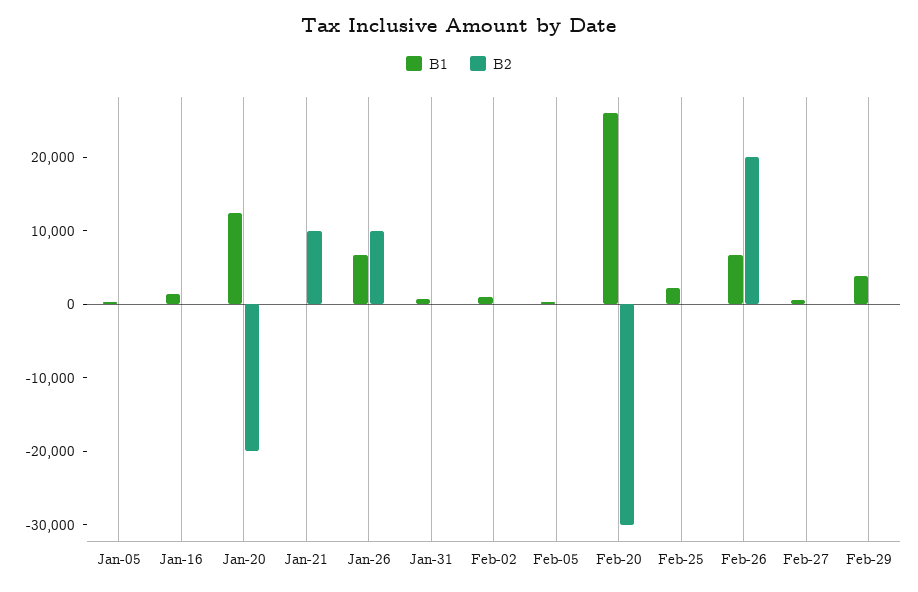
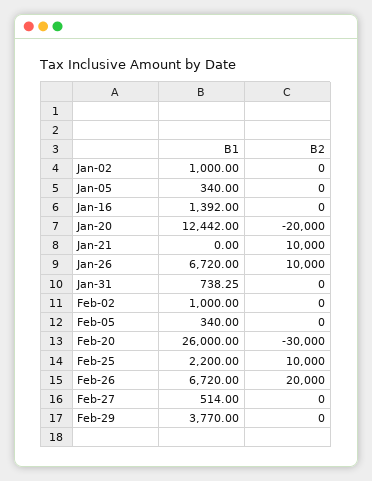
  {
    "B1": {
      "Jan-05": 340,
      "Jan-16": 1392,
      "Jan-20": 12442,
      "Jan-21": 0,
      "Jan-26": 6720,
      "Jan-31": 738.25,
      "Feb-02": 1000,
      "Feb-05": 340,
      "Feb-20": 26000,
      "Feb-25": 2200,
      "Feb-26": 6720,
      "Feb-27": 514,
-     "Feb-29": 3770
+     "Feb-29": 3770,
+     "Jan-02": 1000
    },
    "B2": {
      "Jan-05": 0,
      "Jan-16": 0,
      "Jan-20": -20000,
      "Jan-21": 10000,
      "Jan-26": 10000,
      "Jan-31": 0,
      "Feb-02": 0,
      "Feb-05": 0,
      "Feb-20": -30000,
-     "Feb-25": 0,
+     "Feb-25": 10000,
      "Feb-26": 20000,
      "Feb-27": 0,
-     "Feb-29": 0
+     "Feb-29": 0,
+     "Jan-02": 0
    }
  }

